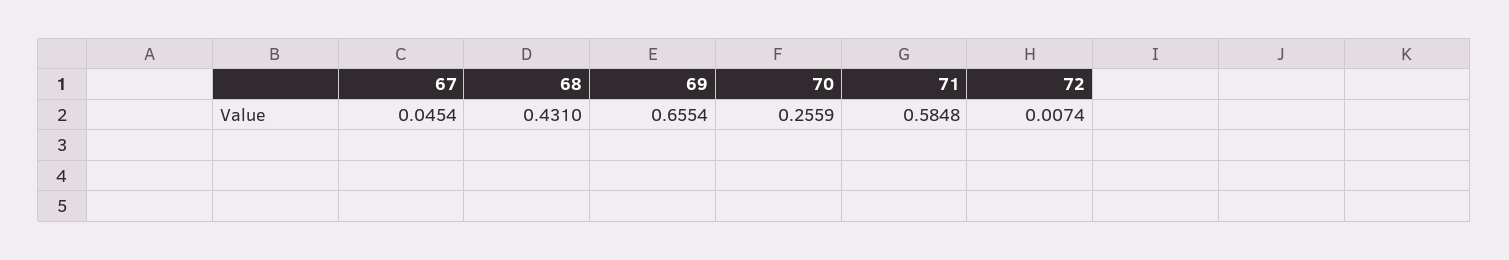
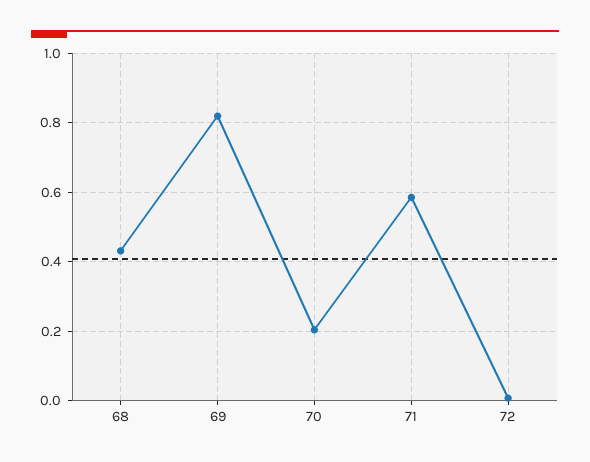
  {
-   "67": 0.0454,
    "68": 0.431,
-   "69": 0.6554,
+   "69": 0.82,
-   "70": 0.2559,
+   "70": 0.2,
    "71": 0.5848,
    "72": 0.0074
  }

